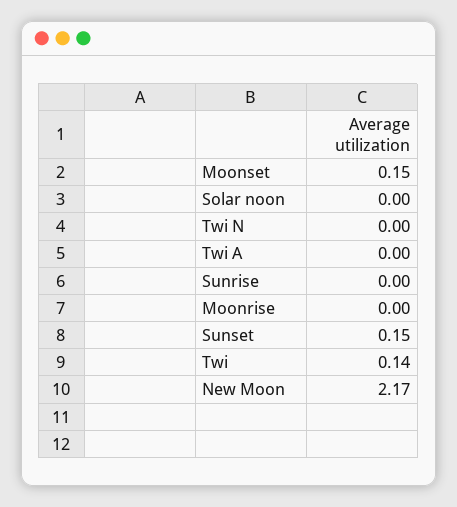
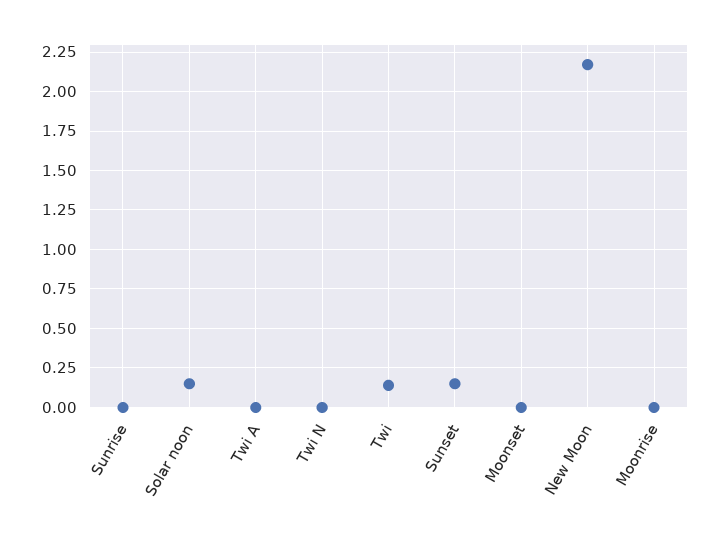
  {
-   "Moonset": 0.15,
+   "Moonset": 0,
-   "Solar noon": 0,
+   "Solar noon": 0.15,
    "Twi N": 0,
    "Twi A": 0,
    "Sunrise": 0,
    "Moonrise": 0,
    "Sunset": 0.15,
    "Twi": 0.14,
    "New Moon": 2.17
  }

